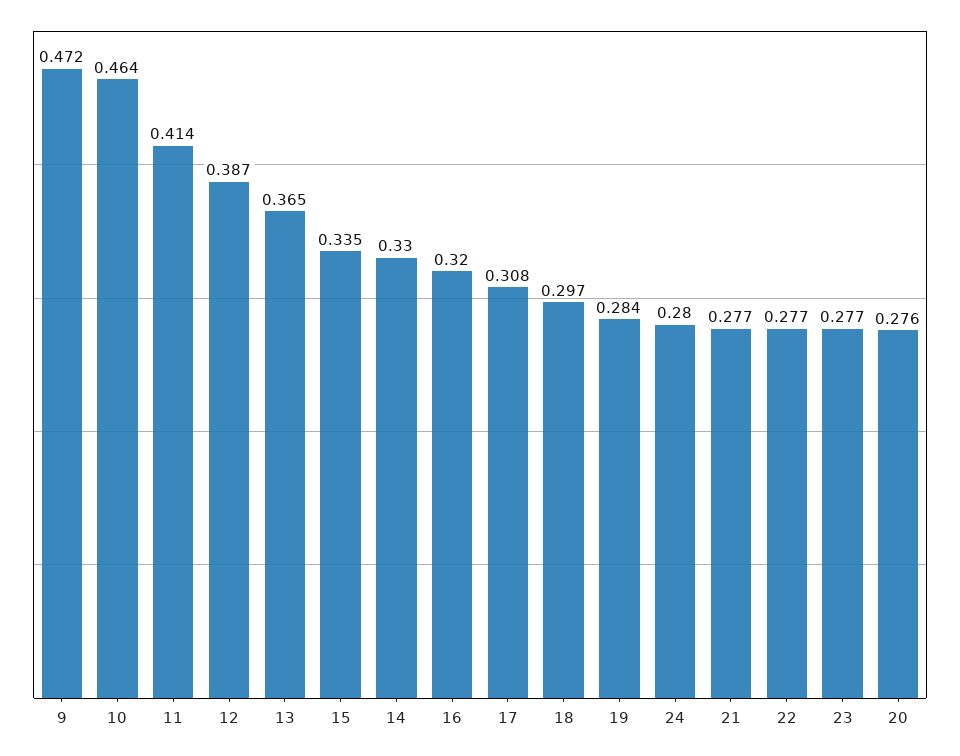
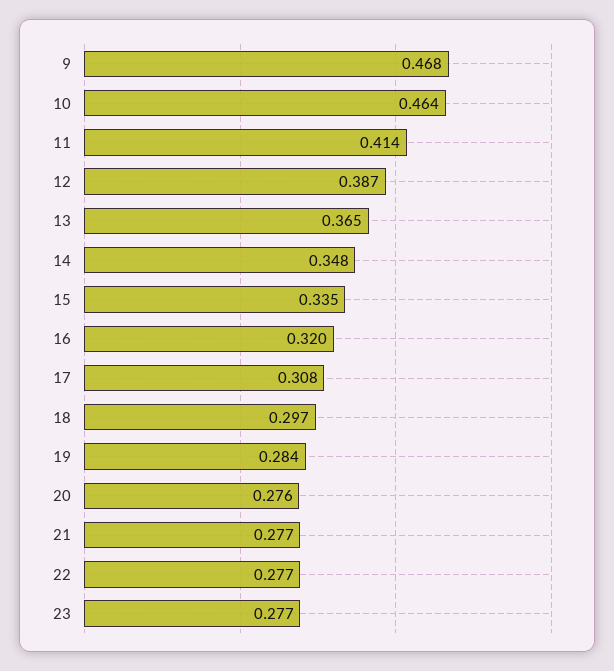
  {
-   "9": 0.472,
+   "9": 0.468,
    "10": 0.464,
    "11": 0.414,
    "12": 0.387,
    "13": 0.365,
    "15": 0.335,
-   "14": 0.33,
+   "14": 0.348,
    "16": 0.32,
    "17": 0.308,
    "18": 0.297,
    "19": 0.284,
-   "24": 0.28,
    "21": 0.277,
    "22": 0.277,
    "23": 0.277,
    "20": 0.276
  }

